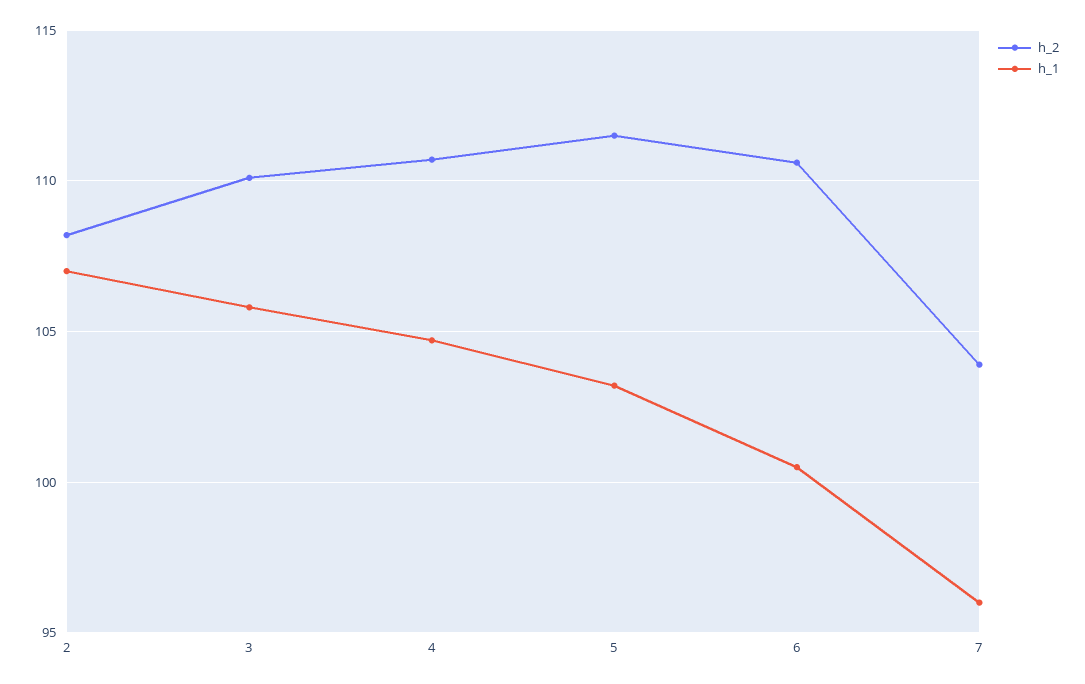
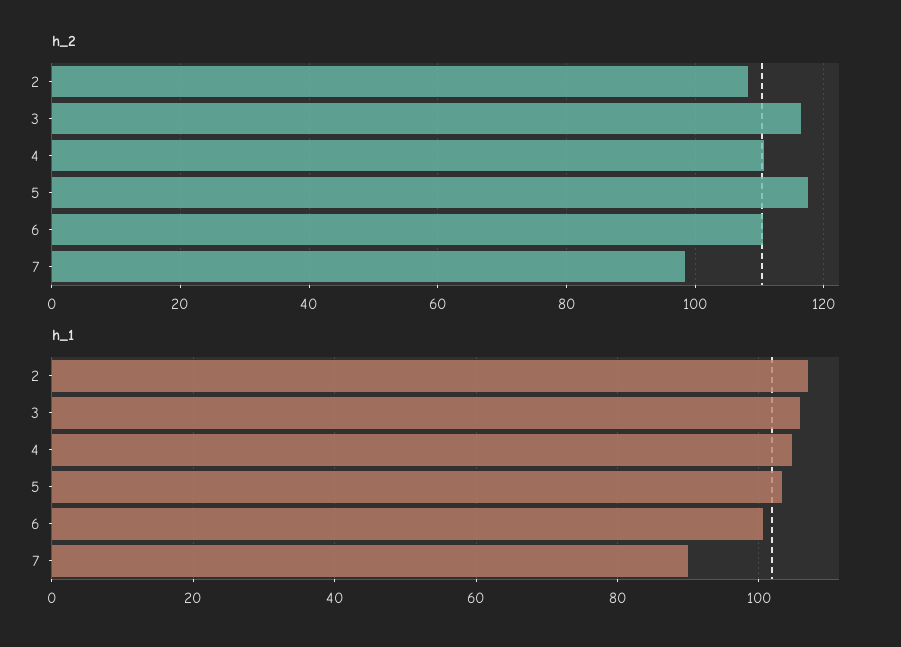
  {
    "h_2": {
      "2": 108,
-     "3": 110,
+     "3": 116,
      "4": 110.5,
-     "5": 111.5,
+     "5": 118,
      "6": 110.5,
-     "7": 104
+     "7": 98
    },
    "h_1": {
      "2": 107,
      "3": 106,
      "4": 104.5,
      "5": 103,
      "6": 100.5,
-     "7": 96
+     "7": 90
    }
  }

